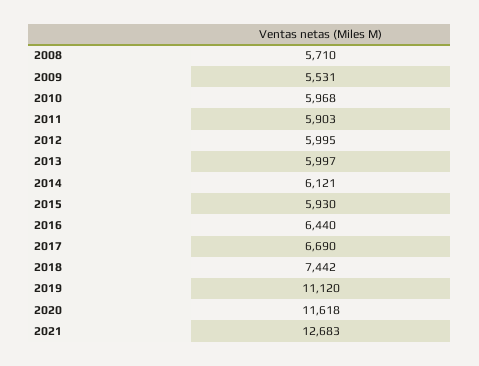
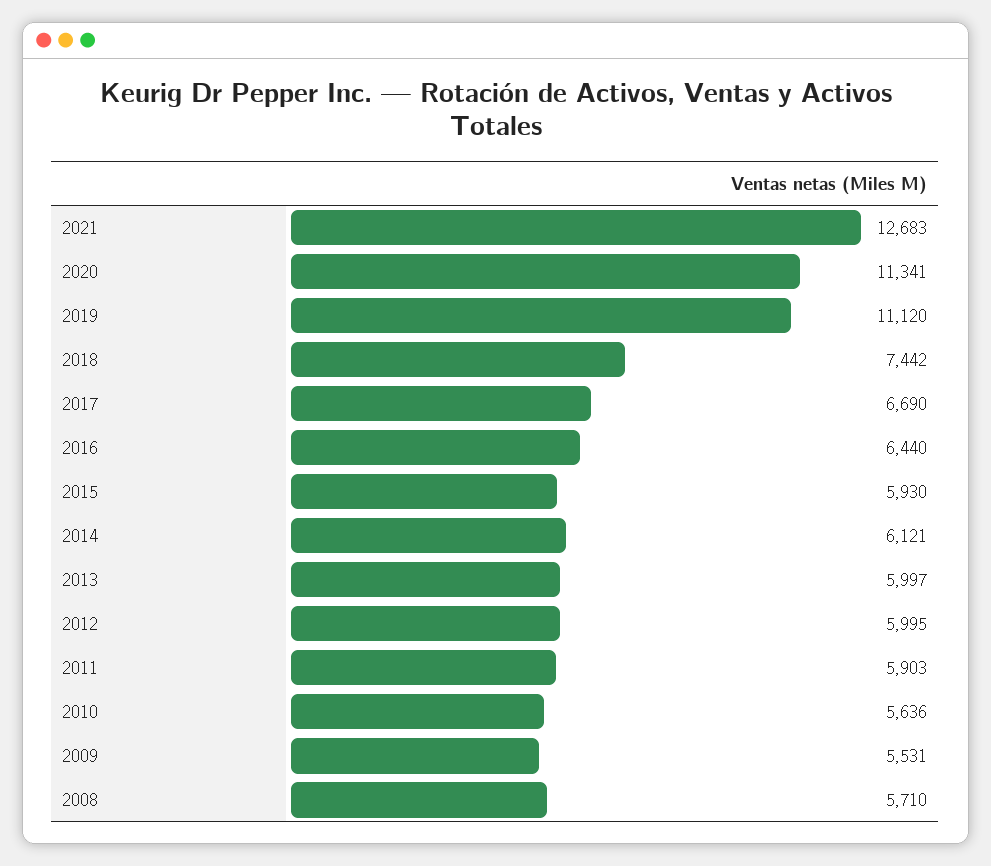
  {
    "2008": 5710,
    "2009": 5531,
-   "2010": 5968,
+   "2010": 5636,
    "2011": 5903,
    "2012": 5995,
    "2013": 5997,
    "2014": 6121,
    "2015": 5930,
    "2016": 6440,
    "2017": 6690,
    "2018": 7442,
    "2019": 11120,
-   "2020": 11618,
+   "2020": 11341,
    "2021": 12683
  }

